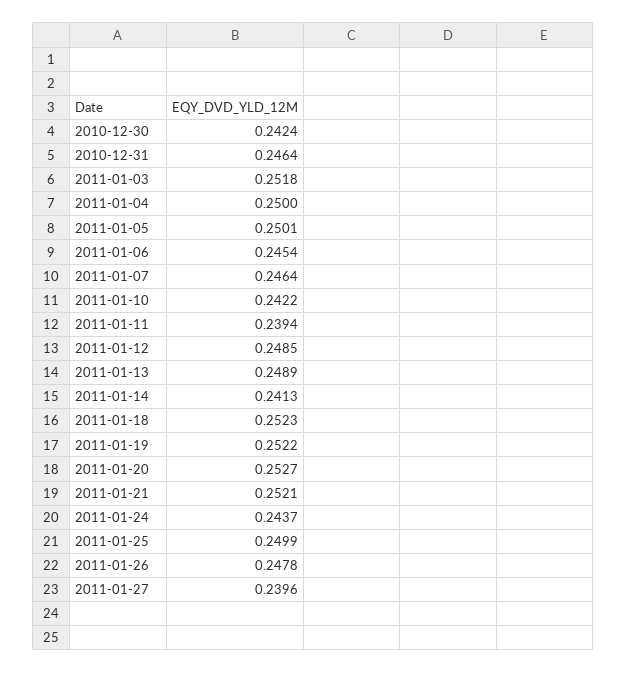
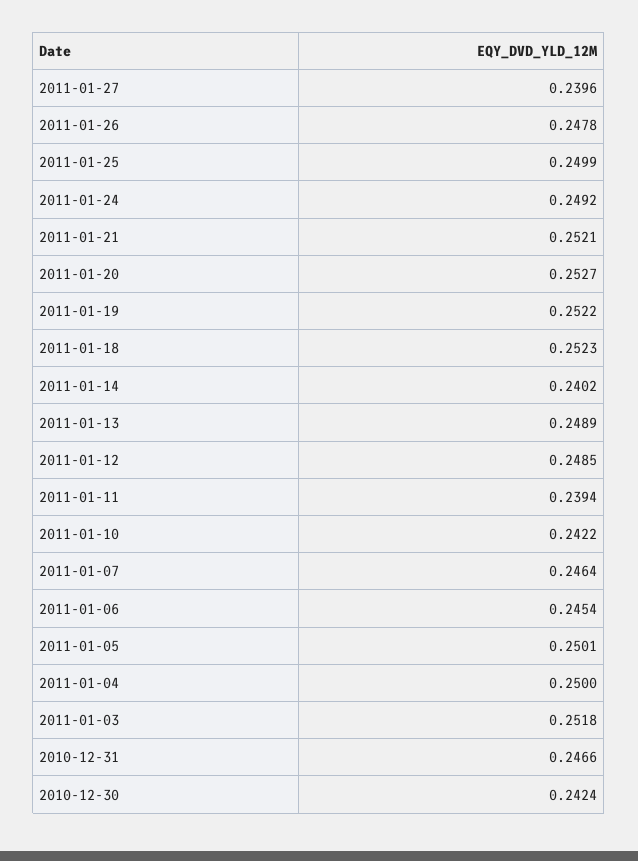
  {
    "2010-12-30": 0.2424,
-   "2010-12-31": 0.2464,
+   "2010-12-31": 0.2466,
    "2011-01-03": 0.2518,
    "2011-01-04": 0.25,
    "2011-01-05": 0.2501,
    "2011-01-06": 0.2454,
    "2011-01-07": 0.2464,
    "2011-01-10": 0.2422,
    "2011-01-11": 0.2394,
    "2011-01-12": 0.2485,
    "2011-01-13": 0.2489,
-   "2011-01-14": 0.2413,
+   "2011-01-14": 0.2402,
    "2011-01-18": 0.2523,
    "2011-01-19": 0.2522,
    "2011-01-20": 0.2527,
    "2011-01-21": 0.2521,
-   "2011-01-24": 0.2437,
+   "2011-01-24": 0.2492,
    "2011-01-25": 0.2499,
    "2011-01-26": 0.2478,
    "2011-01-27": 0.2396
  }

